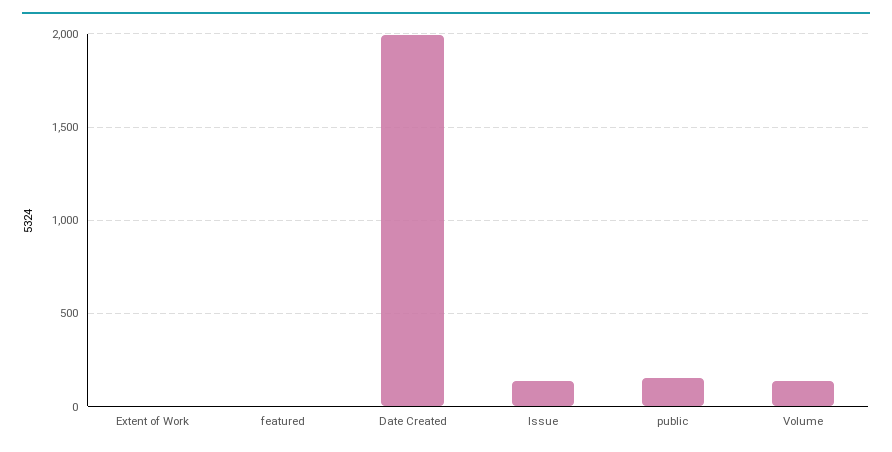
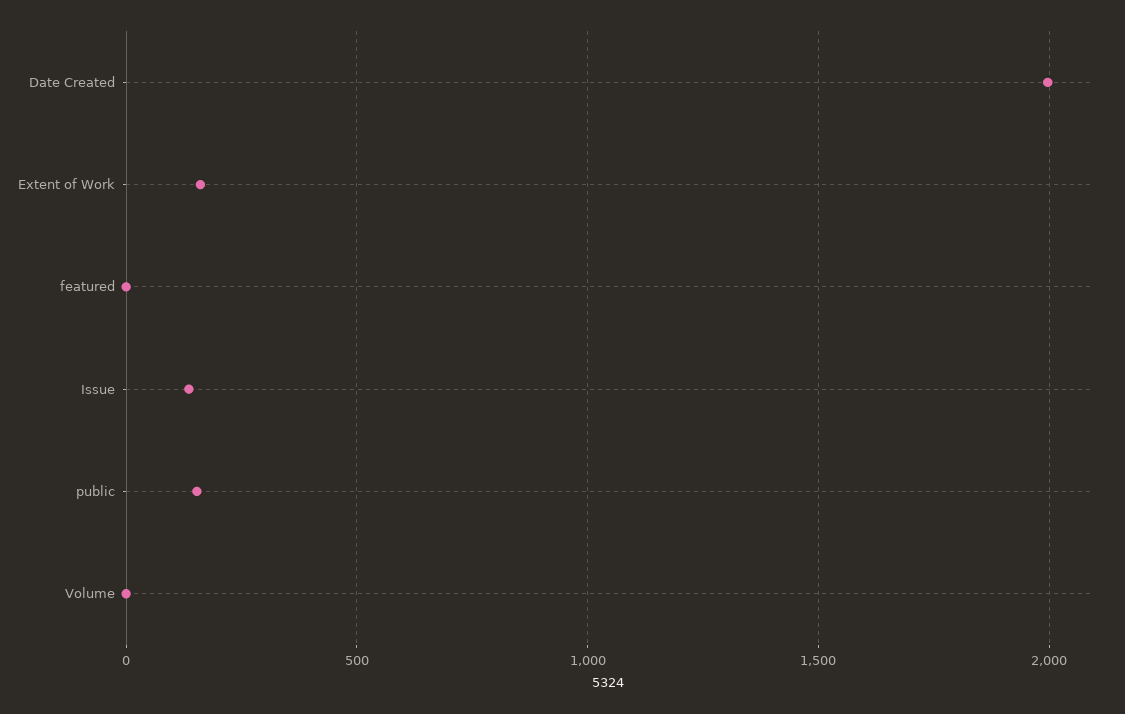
  {
-   "Extent of Work": 0,
+   "Extent of Work": 150,
    "featured": 0,
    "Date Created": 2000,
    "Issue": 150,
    "public": 150,
-   "Volume": 150
+   "Volume": 0
  }

